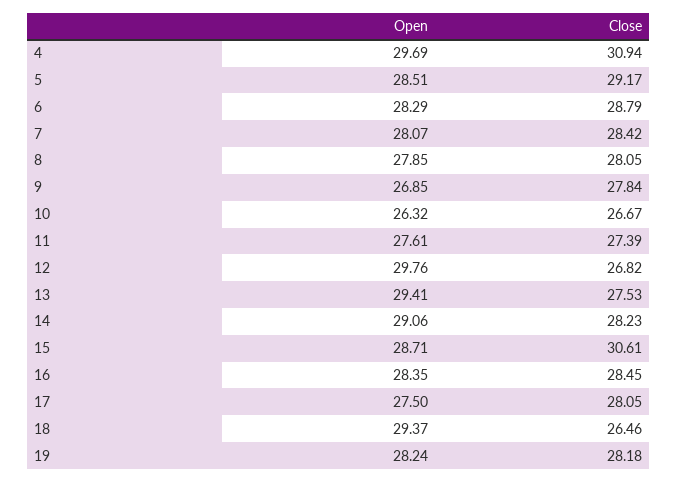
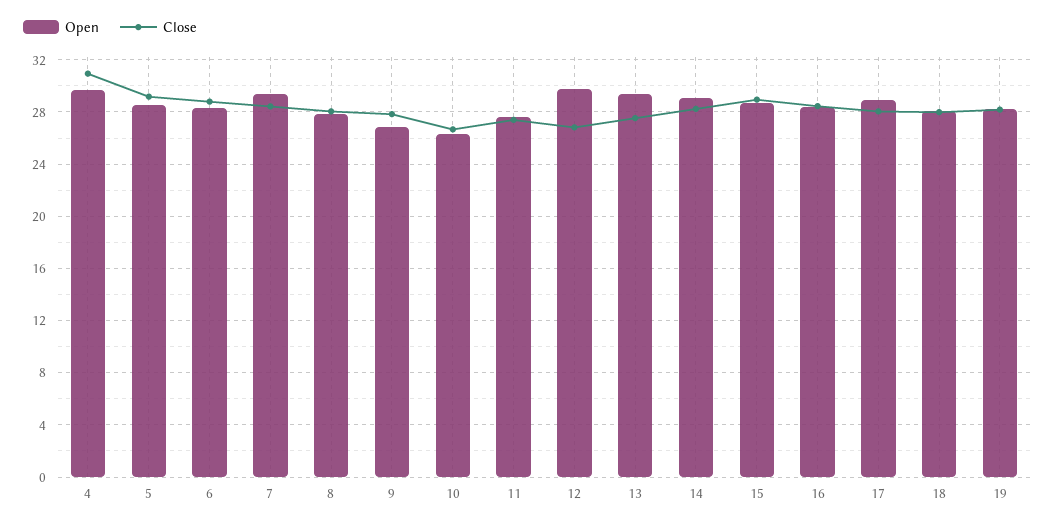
  {
    "Open": {
      "4": 29.69,
      "5": 28.51,
      "6": 28.29,
-     "7": 28.07,
+     "7": 29.5,
      "8": 27.85,
      "9": 26.85,
      "10": 26.32,
      "11": 27.61,
      "12": 29.76,
      "13": 29.41,
      "14": 29.06,
      "15": 28.71,
      "16": 28.35,
-     "17": 27.5,
+     "17": 29,
-     "18": 29.37,
+     "18": 28,
      "19": 28.24
    },
    "Close": {
      "4": 30.94,
      "5": 29.17,
      "6": 28.79,
      "7": 28.42,
      "8": 28.05,
      "9": 27.84,
      "10": 26.67,
      "11": 27.39,
      "12": 26.82,
      "13": 27.53,
      "14": 28.23,
-     "15": 30.61,
+     "15": 29,
      "16": 28.45,
      "17": 28.05,
-     "18": 26.46,
+     "18": 28,
      "19": 28.18
    }
  }

